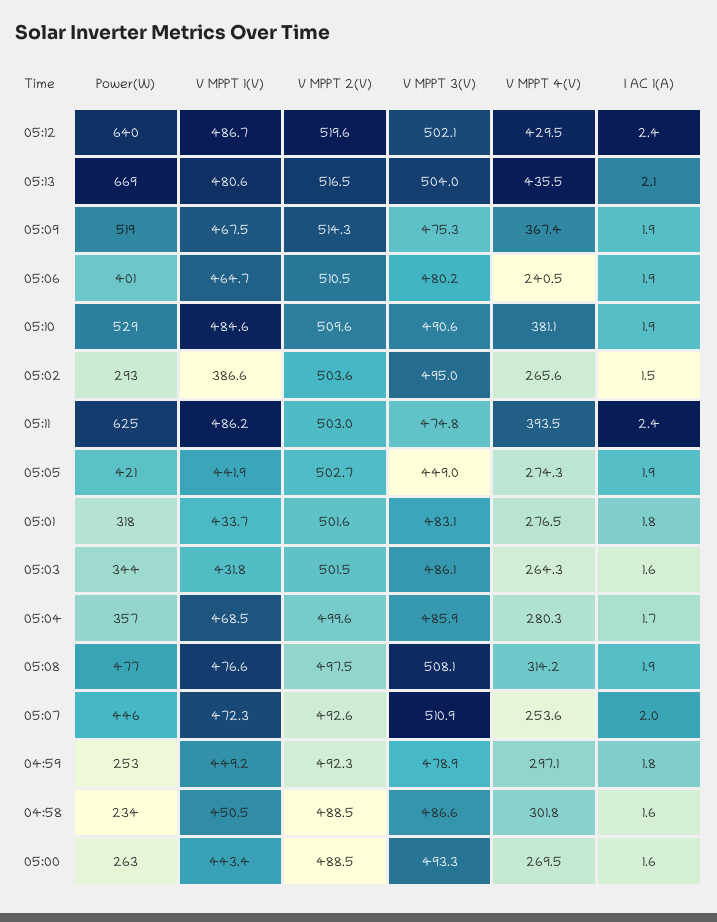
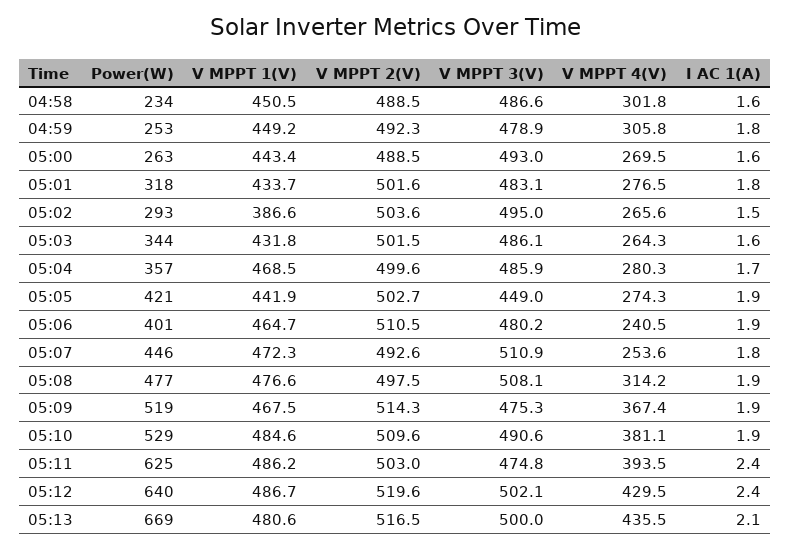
  {
    "Power(W)": {
      "05:12": 640,
      "05:13": 669,
      "05:09": 519,
      "05:06": 401,
      "05:10": 529,
      "05:02": 293,
      "05:11": 625,
      "05:05": 421,
      "05:01": 318,
      "05:03": 344,
      "05:04": 357,
      "05:08": 477,
      "05:07": 446,
      "04:59": 253,
      "04:58": 234,
      "05:00": 263
    },
    "V MPPT 1(V)": {
      "05:12": 486.7,
      "05:13": 480.6,
      "05:09": 467.5,
      "05:06": 464.7,
      "05:10": 484.6,
      "05:02": 386.6,
      "05:11": 486.2,
      "05:05": 441.9,
      "05:01": 433.7,
      "05:03": 431.8,
      "05:04": 468.5,
      "05:08": 476.6,
      "05:07": 472.3,
      "04:59": 449.2,
      "04:58": 450.5,
      "05:00": 443.4
    },
    "V MPPT 2(V)": {
      "05:12": 519.6,
      "05:13": 516.5,
      "05:09": 514.3,
      "05:06": 510.5,
      "05:10": 509.6,
      "05:02": 503.6,
      "05:11": 503,
      "05:05": 502.7,
      "05:01": 501.6,
      "05:03": 501.5,
      "05:04": 499.6,
      "05:08": 497.5,
      "05:07": 492.6,
      "04:59": 492.3,
      "04:58": 488.5,
      "05:00": 488.5
    },
    "V MPPT 3(V)": {
      "05:12": 502.1,
-     "05:13": 504,
+     "05:13": 500,
      "05:09": 475.3,
      "05:06": 480.2,
      "05:10": 490.6,
      "05:02": 495,
      "05:11": 474.8,
      "05:05": 449,
      "05:01": 483.1,
      "05:03": 486.1,
      "05:04": 485.9,
      "05:08": 508.1,
      "05:07": 510.9,
      "04:59": 478.9,
      "04:58": 486.6,
-     "05:00": 493.3
+     "05:00": 493
    },
    "V MPPT 4(V)": {
      "05:12": 429.5,
      "05:13": 435.5,
      "05:09": 367.4,
      "05:06": 240.5,
      "05:10": 381.1,
      "05:02": 265.6,
      "05:11": 393.5,
      "05:05": 274.3,
      "05:01": 276.5,
      "05:03": 264.3,
      "05:04": 280.3,
      "05:08": 314.2,
      "05:07": 253.6,
-     "04:59": 297.1,
+     "04:59": 305.8,
      "04:58": 301.8,
      "05:00": 269.5
    },
    "I AC 1(A)": {
      "05:12": 2.4,
      "05:13": 2.1,
      "05:09": 1.9,
      "05:06": 1.9,
      "05:10": 1.9,
      "05:02": 1.5,
      "05:11": 2.4,
      "05:05": 1.9,
      "05:01": 1.8,
      "05:03": 1.6,
      "05:04": 1.7,
      "05:08": 1.9,
-     "05:07": 2,
+     "05:07": 1.8,
      "04:59": 1.8,
      "04:58": 1.6,
      "05:00": 1.6
    }
  }

